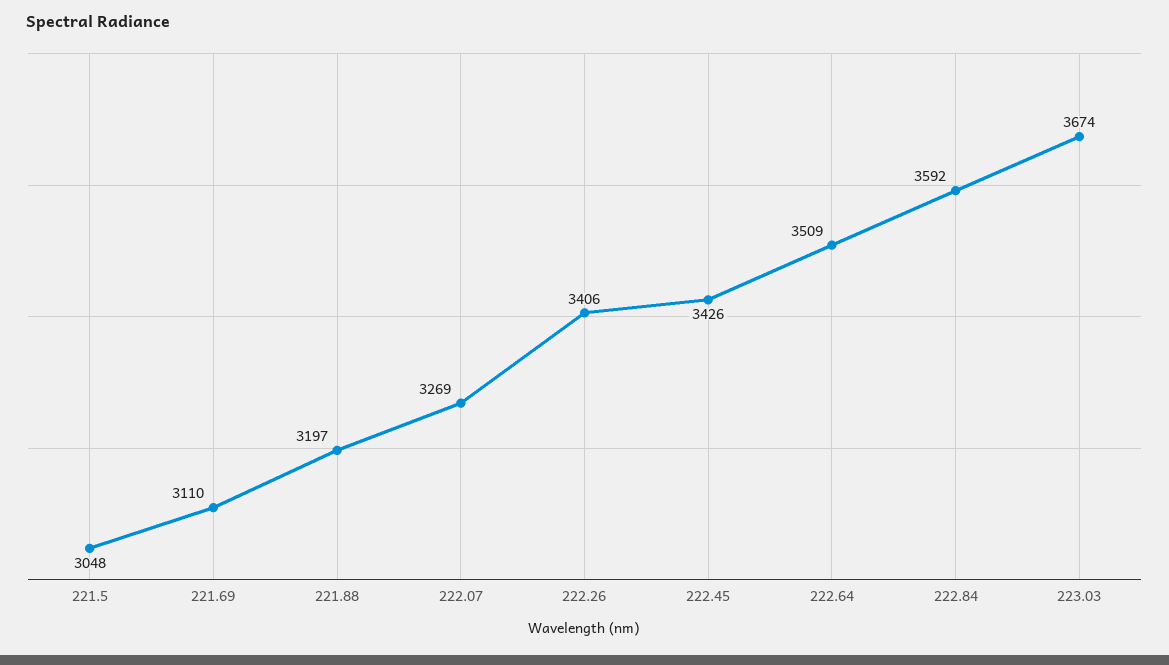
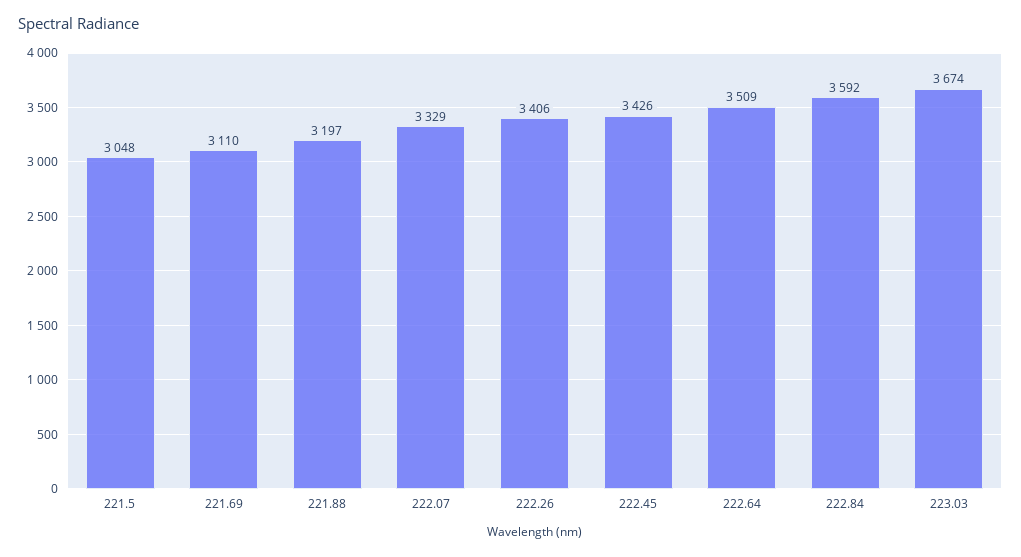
  {
    "221.5": 3048,
    "221.69": 3110,
    "221.88": 3197,
-   "222.07": 3269,
+   "222.07": 3329,
    "222.26": 3406,
    "222.45": 3426,
    "222.64": 3509,
    "222.84": 3592,
    "223.03": 3674
  }

